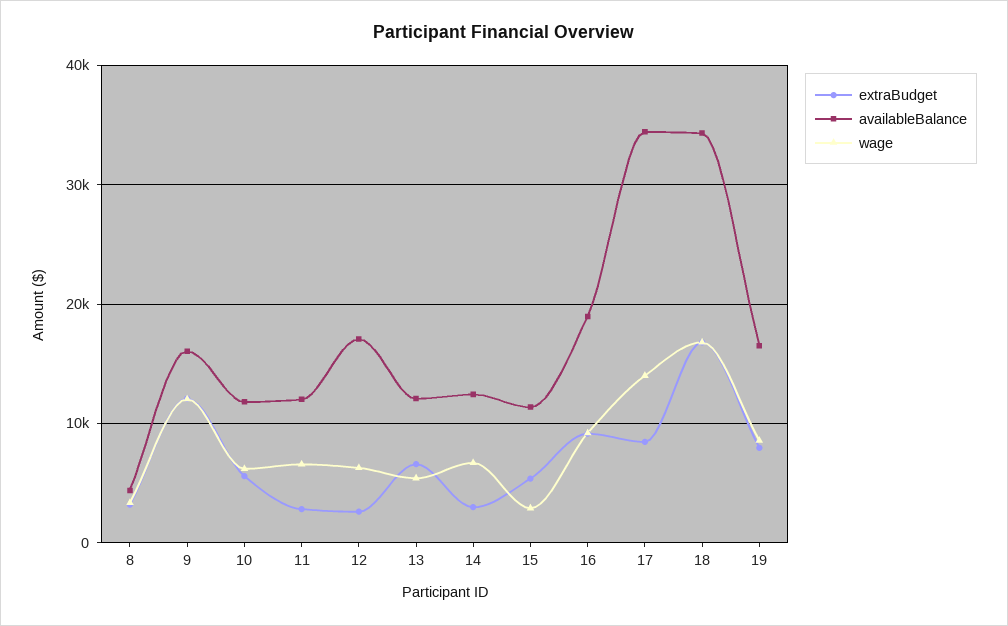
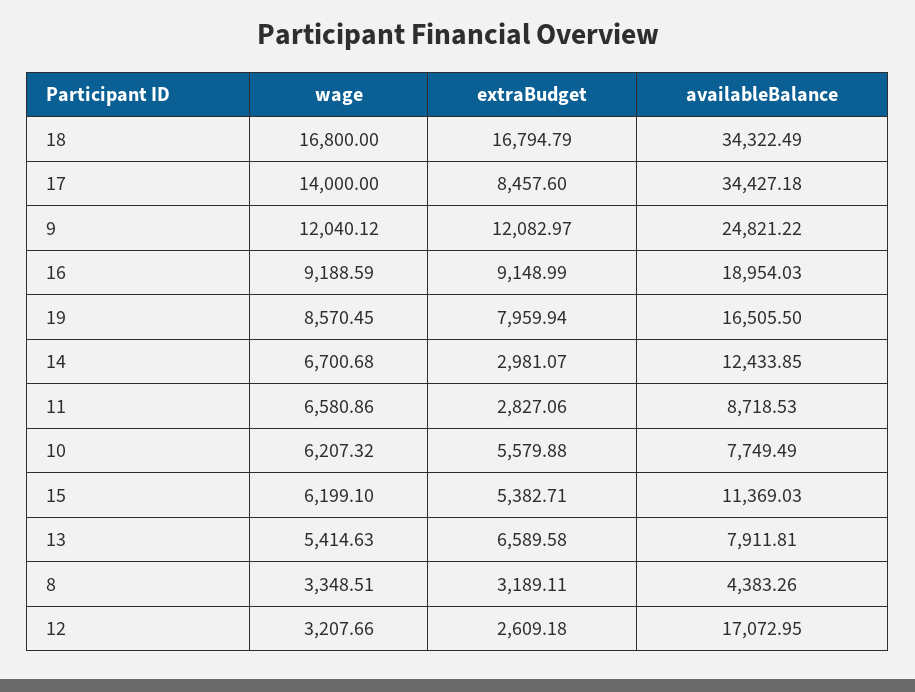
  {
    "extraBudget": {
      "8": 3189.11,
      "9": 12082.97,
      "10": 5579.88,
      "11": 2827.06,
      "12": 2609.18,
      "13": 6589.58,
      "14": 2981.07,
      "15": 5382.71,
      "16": 9148.99,
      "17": 8457.6,
      "18": 16794.79,
      "19": 7959.94
    },
    "availableBalance": {
      "8": 4383.26,
-     "9": 16000,
+     "9": 24821.22,
-     "10": 12000,
+     "10": 7749.49,
-     "11": 12000,
+     "11": 8718.53,
      "12": 17072.95,
-     "13": 12000,
+     "13": 7911.81,
      "14": 12433.85,
      "15": 11369.03,
      "16": 18954.03,
      "17": 34427.18,
      "18": 34322.49,
      "19": 16505.5
    },
    "wage": {
      "8": 3348.51,
      "9": 12040.12,
      "10": 6207.32,
      "11": 6580.86,
-     "12": 6000,
+     "12": 3207.66,
      "13": 5414.63,
      "14": 6700.68,
-     "15": 3000,
+     "15": 6199.1,
      "16": 9188.59,
      "17": 14000,
      "18": 16800,
      "19": 8570.45
    }
  }

